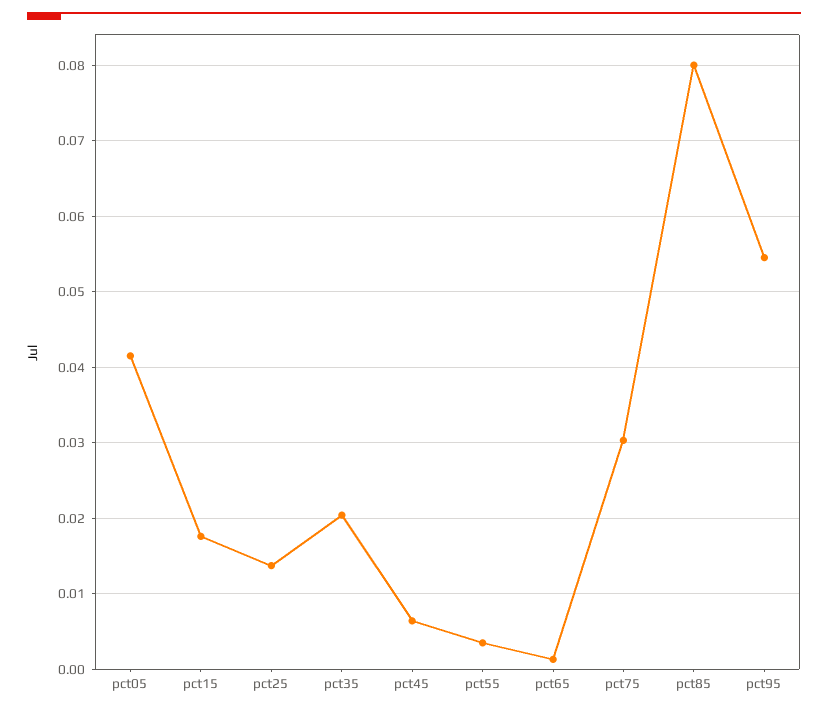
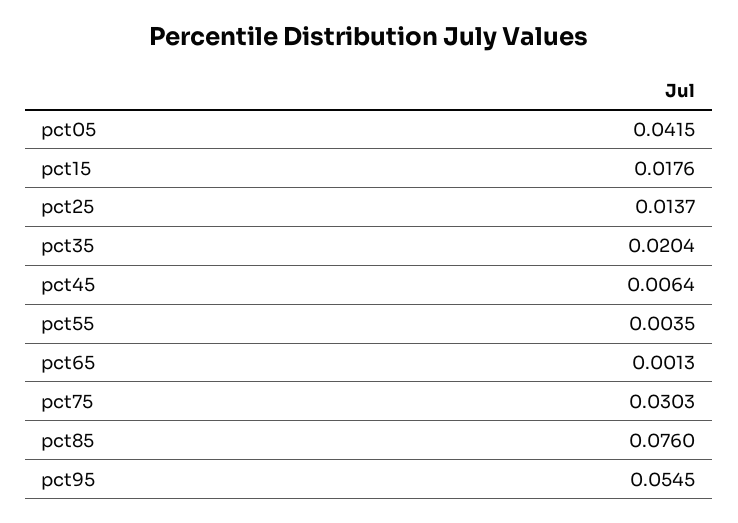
  {
    "pct05": 0.0415,
    "pct15": 0.0176,
    "pct25": 0.0137,
    "pct35": 0.0204,
    "pct45": 0.0064,
    "pct55": 0.0035,
    "pct65": 0.0013,
    "pct75": 0.0303,
-   "pct85": 0.08,
+   "pct85": 0.076,
    "pct95": 0.0545
  }

